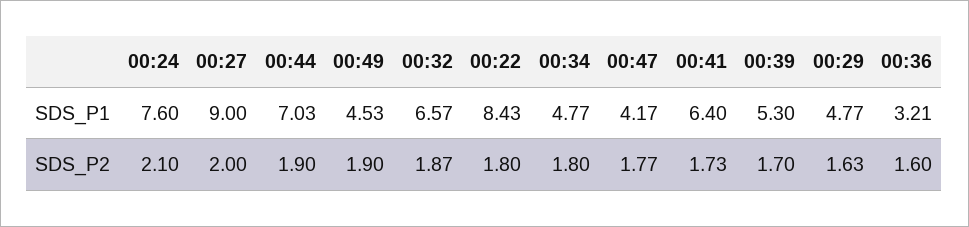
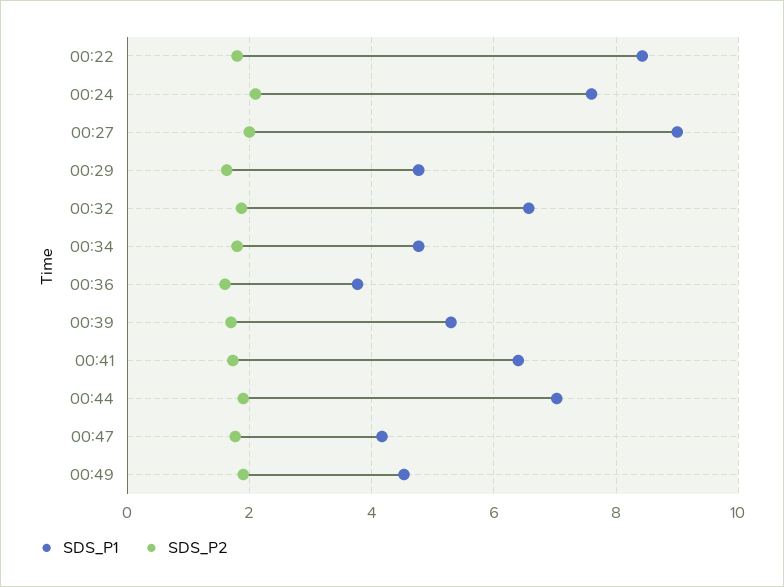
  {
    "SDS_P1": {
      "00:24": 7.6,
      "00:27": 9,
      "00:44": 7.03,
      "00:49": 4.53,
      "00:32": 6.57,
      "00:22": 8.43,
      "00:34": 4.77,
      "00:47": 4.17,
      "00:41": 6.4,
      "00:39": 5.3,
      "00:29": 4.77,
-     "00:36": 3.21
+     "00:36": 3.8
    },
    "SDS_P2": {
      "00:24": 2.1,
      "00:27": 2,
      "00:44": 1.9,
      "00:49": 1.9,
      "00:32": 1.87,
      "00:22": 1.8,
      "00:34": 1.8,
      "00:47": 1.77,
      "00:41": 1.73,
      "00:39": 1.7,
      "00:29": 1.63,
      "00:36": 1.6
    }
  }

